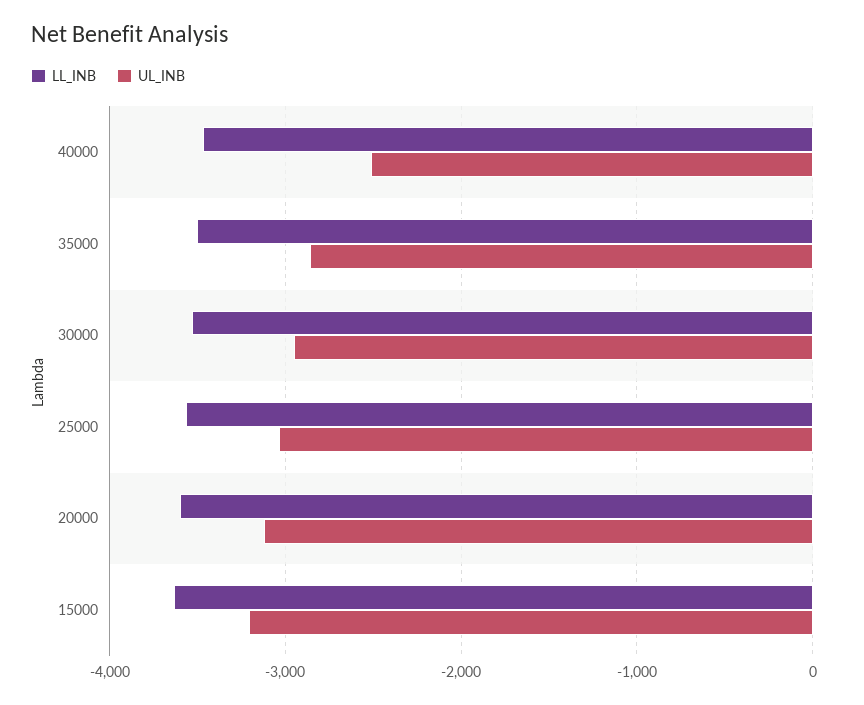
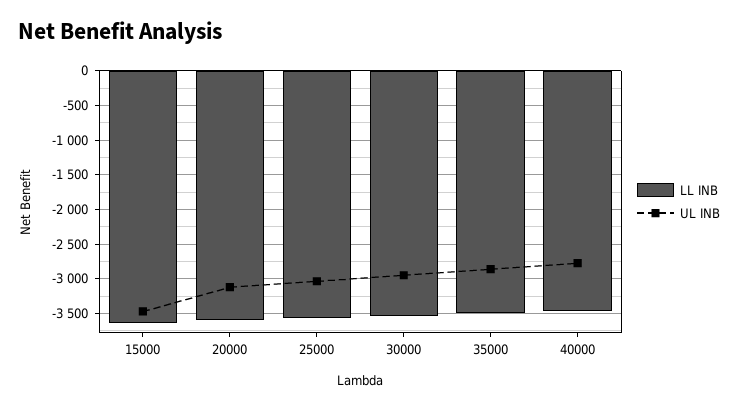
  {
    "LL_INB": {
      "40000": -3500,
      "35000": -3500,
      "30000": -3500,
      "25000": -3600,
      "20000": -3600,
      "15000": -3600
    },
    "UL_INB": {
-     "40000": -2500,
+     "40000": -2800,
      "35000": -2900,
      "30000": -2900,
      "25000": -3000,
      "20000": -3100,
-     "15000": -3200
+     "15000": -3500
    }
  }

